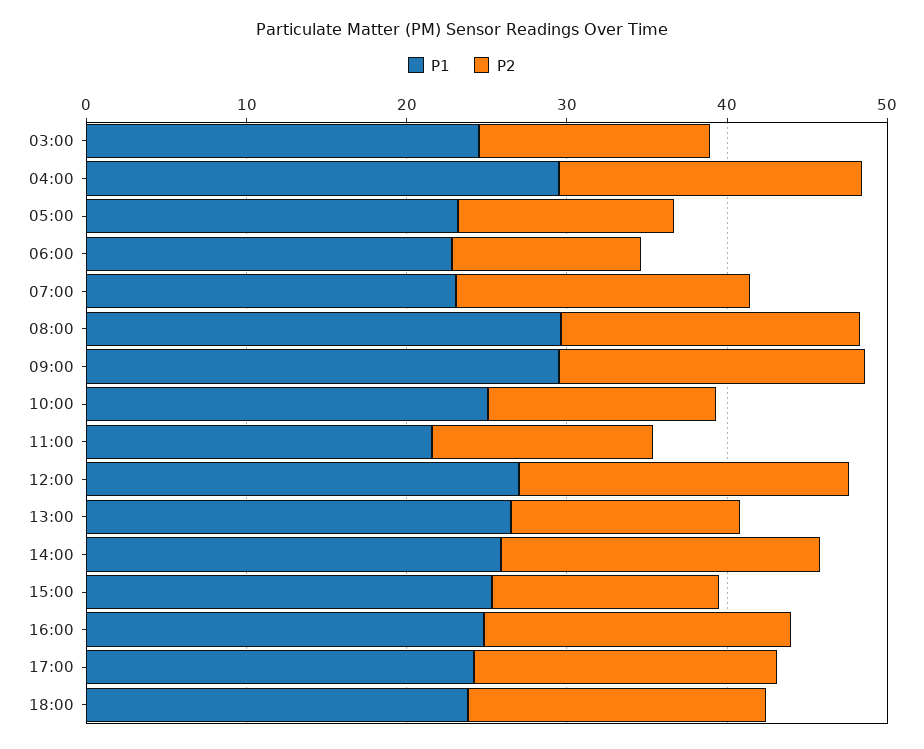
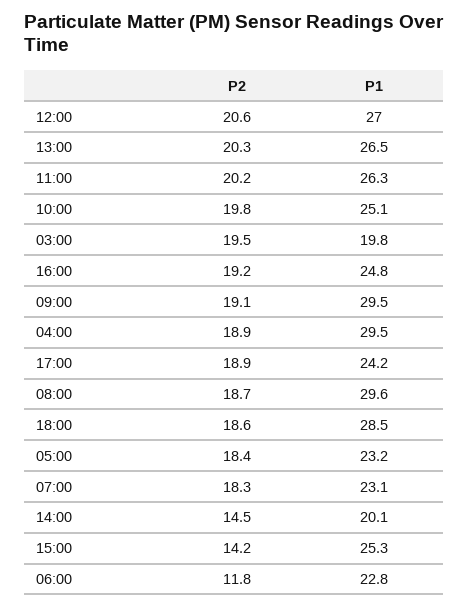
  {
    "P1": {
-     "03:00": 24,
+     "03:00": 19.8,
      "04:00": 29.5,
      "05:00": 23.2,
      "06:00": 22.8,
      "07:00": 23.1,
      "08:00": 29.6,
      "09:00": 29.5,
      "10:00": 25.1,
-     "11:00": 22,
+     "11:00": 26.3,
      "12:00": 27,
      "13:00": 26.5,
-     "14:00": 26,
+     "14:00": 20.1,
      "15:00": 25.3,
      "16:00": 24.8,
      "17:00": 24.2,
-     "18:00": 24
+     "18:00": 28.5
    },
    "P2": {
-     "03:00": 14,
+     "03:00": 19.5,
      "04:00": 18.9,
-     "05:00": 14,
+     "05:00": 18.4,
      "06:00": 11.8,
      "07:00": 18.3,
      "08:00": 18.7,
      "09:00": 19.1,
-     "10:00": 14,
+     "10:00": 19.8,
-     "11:00": 14,
+     "11:00": 20.2,
      "12:00": 20.6,
-     "13:00": 14,
+     "13:00": 20.3,
-     "14:00": 20,
+     "14:00": 14.5,
      "15:00": 14.2,
      "16:00": 19.2,
      "17:00": 18.9,
      "18:00": 18.6
    }
  }

